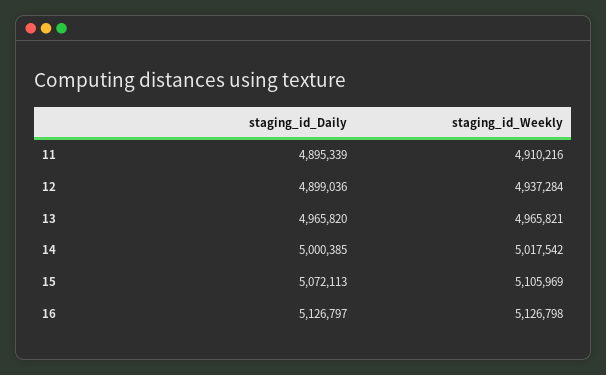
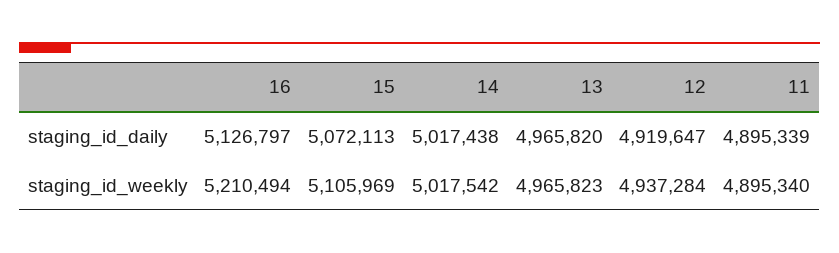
  {
    "staging_id_Daily": {
      "11": 4895339,
-     "12": 4899036,
+     "12": 4919647,
      "13": 4965820,
-     "14": 5000385,
+     "14": 5017438,
      "15": 5072113,
      "16": 5126797
    },
    "staging_id_Weekly": {
-     "11": 4910216,
+     "11": 4895340,
      "12": 4937284,
-     "13": 4965821,
+     "13": 4965823,
      "14": 5017542,
      "15": 5105969,
-     "16": 5126798
+     "16": 5210494
    }
  }

